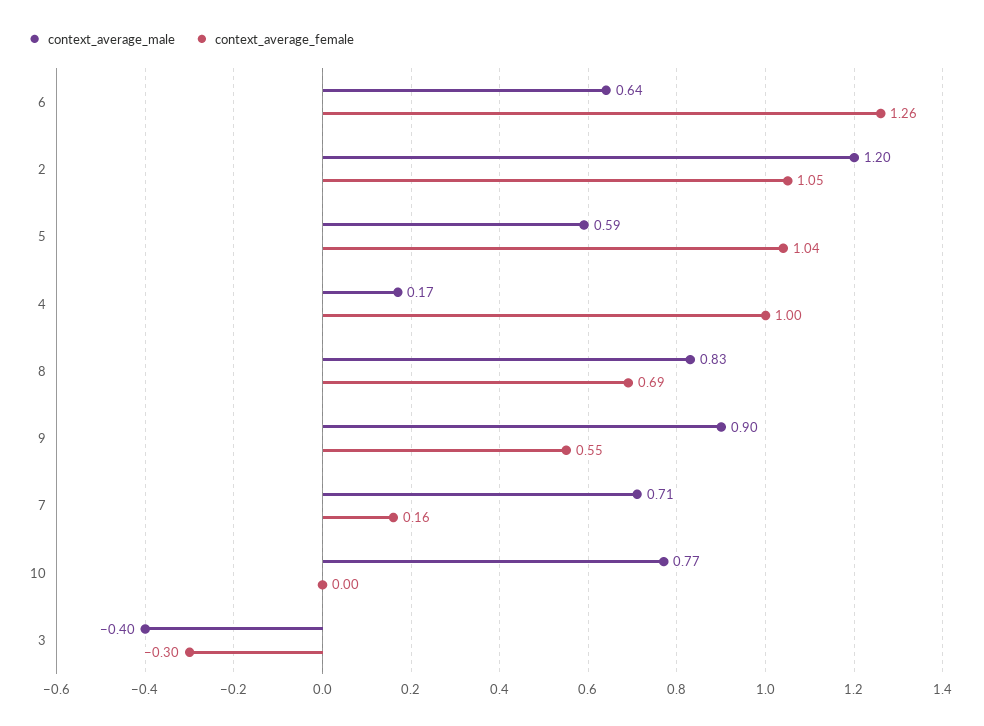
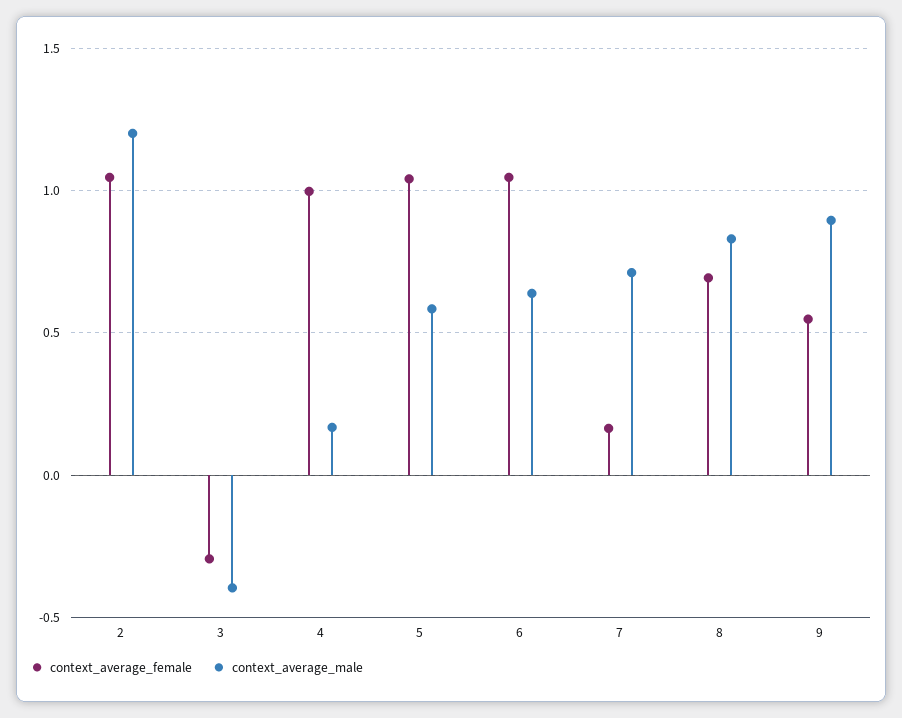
  {
    "context_average_male": {
      "6": 0.64,
      "2": 1.2,
      "5": 0.59,
      "4": 0.17,
      "8": 0.83,
      "9": 0.9,
      "7": 0.71,
-     "10": 0.77,
      "3": -0.4
    },
    "context_average_female": {
-     "6": 1.26,
+     "6": 1.05,
      "2": 1.05,
      "5": 1.04,
      "4": 1,
      "8": 0.69,
      "9": 0.55,
      "7": 0.16,
-     "10": 0,
      "3": -0.3
    }
  }

